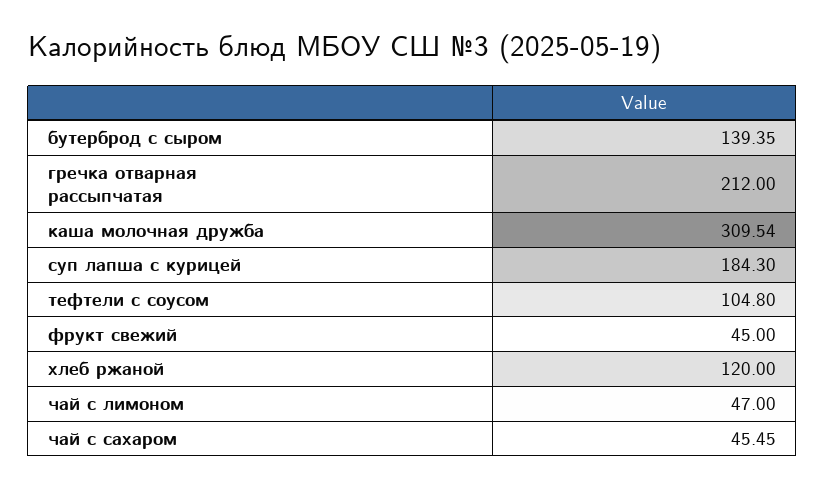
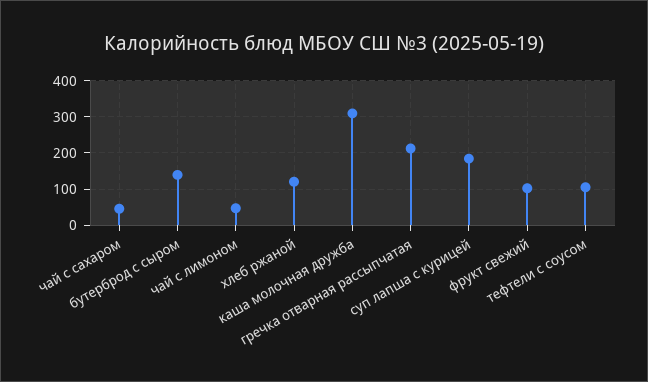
  {
    "бутерброд с сыром": 139.35,
    "гречка отварная рассыпчатая": 212,
    "каша молочная дружба": 309.54,
    "суп лапша с курицей": 184.3,
    "тефтели с соусом": 104.8,
-   "фрукт свежий": 45,
+   "фрукт свежий": 100,
    "хлеб ржаной": 120,
    "чай с лимоном": 47,
    "чай с сахаром": 45.45
  }

